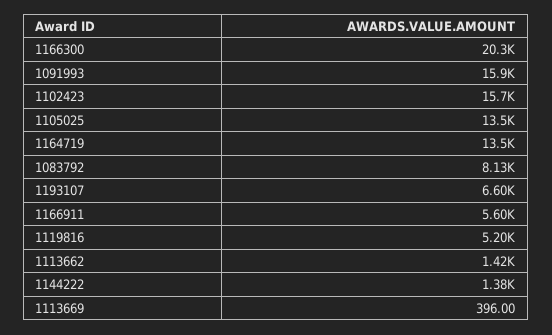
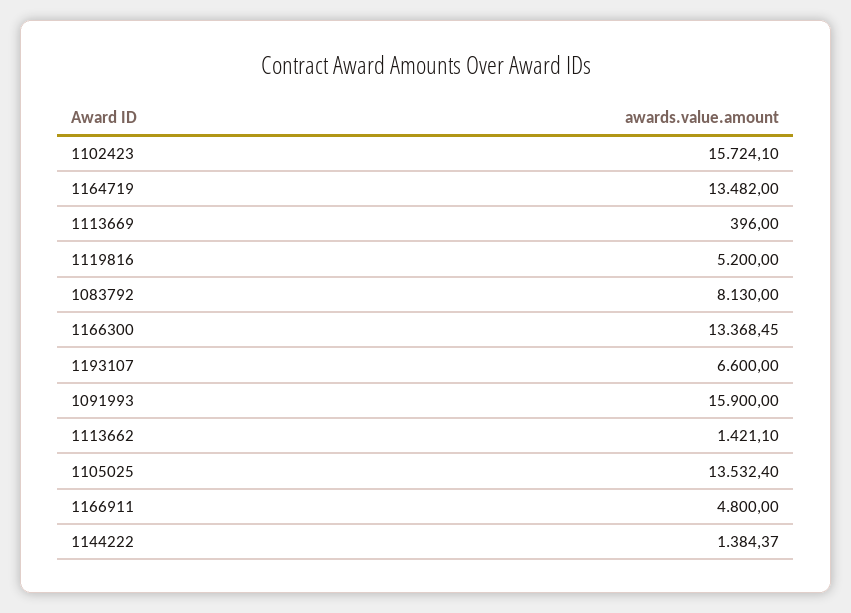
  {
-   "1166300": 20300,
+   "1166300": 13368.45,
    "1091993": 15900,
    "1102423": 15724.1,
    "1105025": 13532.4,
    "1164719": 13482,
    "1083792": 8130,
    "1193107": 6600,
-   "1166911": 5600,
+   "1166911": 4800,
    "1119816": 5200,
    "1113662": 1421.1,
    "1144222": 1384.37,
    "1113669": 396
  }

